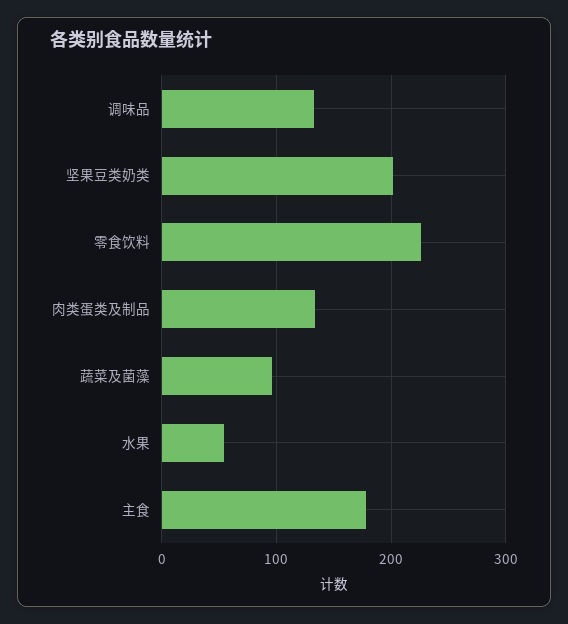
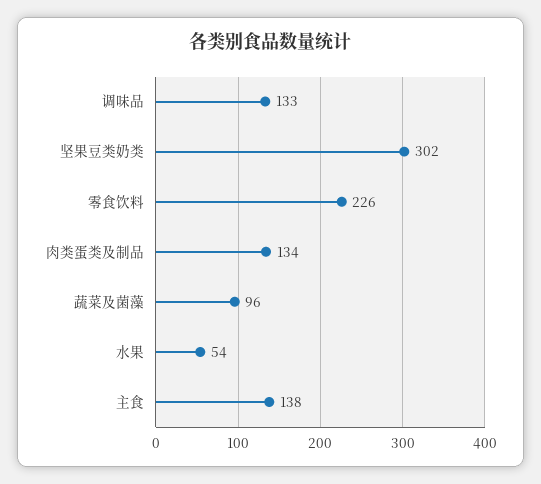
  {
    "调味品": 133,
-   "坚果豆类奶类": 200,
+   "坚果豆类奶类": 302,
    "零食饮料": 226,
    "肉类蛋类及制品": 134,
    "蔬菜及菌藻": 96,
    "水果": 54,
-   "主食": 180
+   "主食": 138
  }

